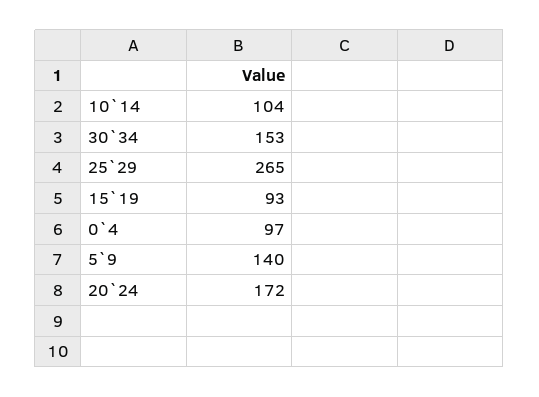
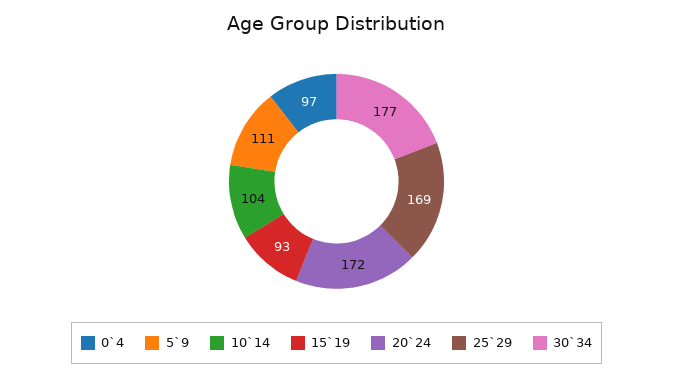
  {
    "10`14": 104,
-   "30`34": 153,
+   "30`34": 177,
-   "25`29": 265,
+   "25`29": 169,
    "15`19": 93,
    "0`4": 97,
-   "5`9": 140,
+   "5`9": 111,
    "20`24": 172
  }

